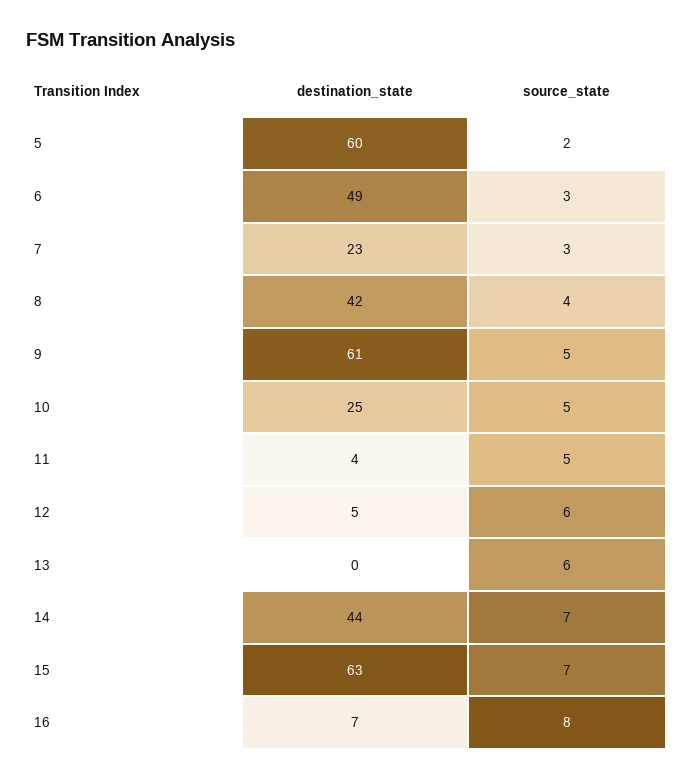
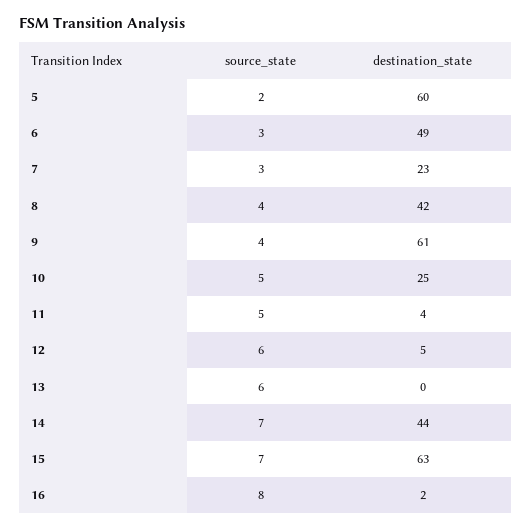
  {
    "destination_state": {
      "5": 60,
      "6": 49,
      "7": 23,
      "8": 42,
      "9": 61,
      "10": 25,
      "11": 4,
      "12": 5,
      "13": 0,
      "14": 44,
      "15": 63,
-     "16": 7
+     "16": 2
    },
    "source_state": {
      "5": 2,
      "6": 3,
      "7": 3,
      "8": 4,
-     "9": 5,
+     "9": 4,
      "10": 5,
      "11": 5,
      "12": 6,
      "13": 6,
      "14": 7,
      "15": 7,
      "16": 8
    }
  }

